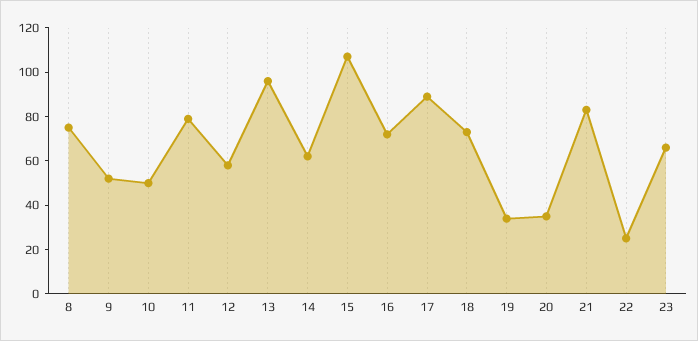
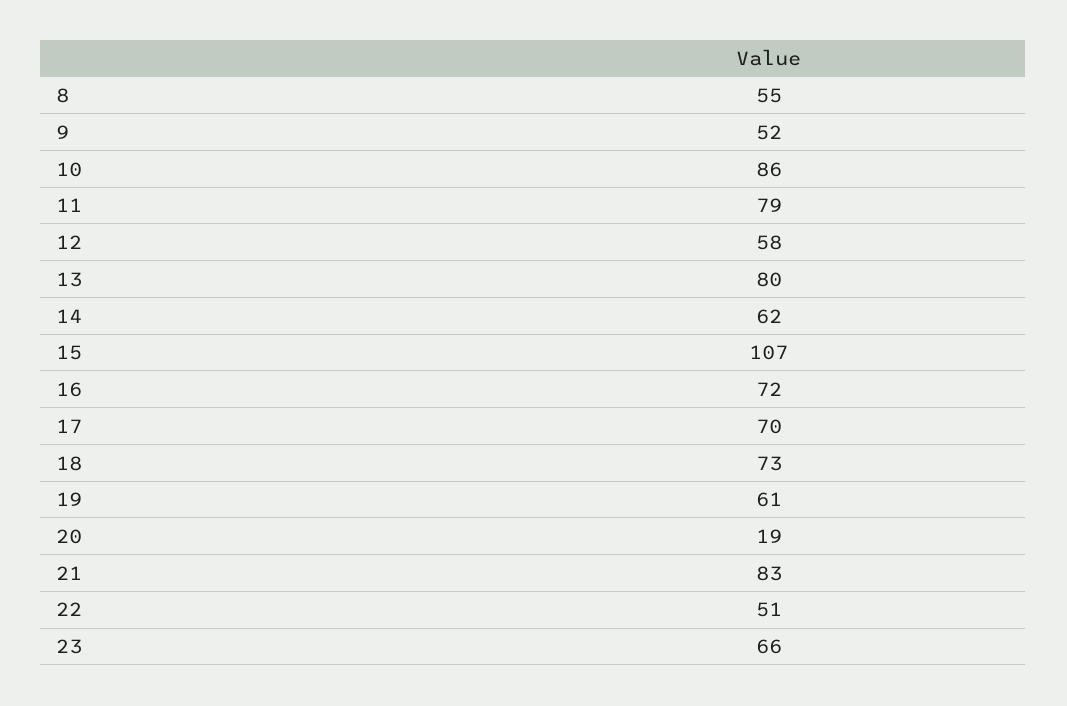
  {
-   "8": 75,
+   "8": 55,
    "9": 52,
-   "10": 50,
+   "10": 86,
    "11": 79,
    "12": 58,
-   "13": 95,
+   "13": 80,
    "14": 62,
    "15": 107,
    "16": 72,
-   "17": 90,
+   "17": 70,
    "18": 73,
-   "19": 35,
+   "19": 61,
-   "20": 35,
+   "20": 19,
    "21": 83,
-   "22": 25,
+   "22": 51,
    "23": 66
  }

